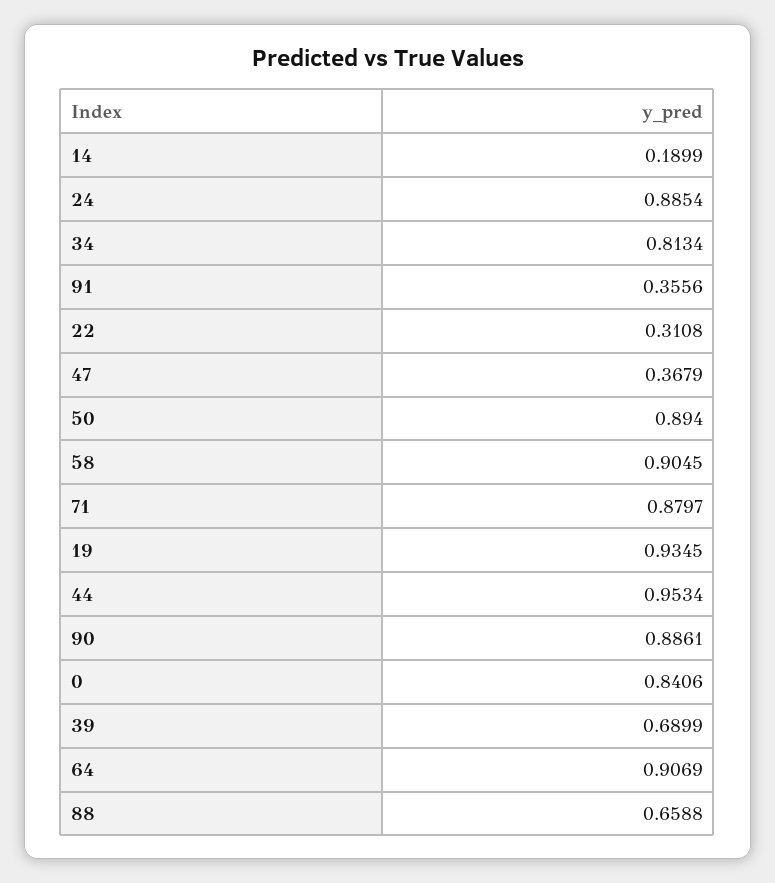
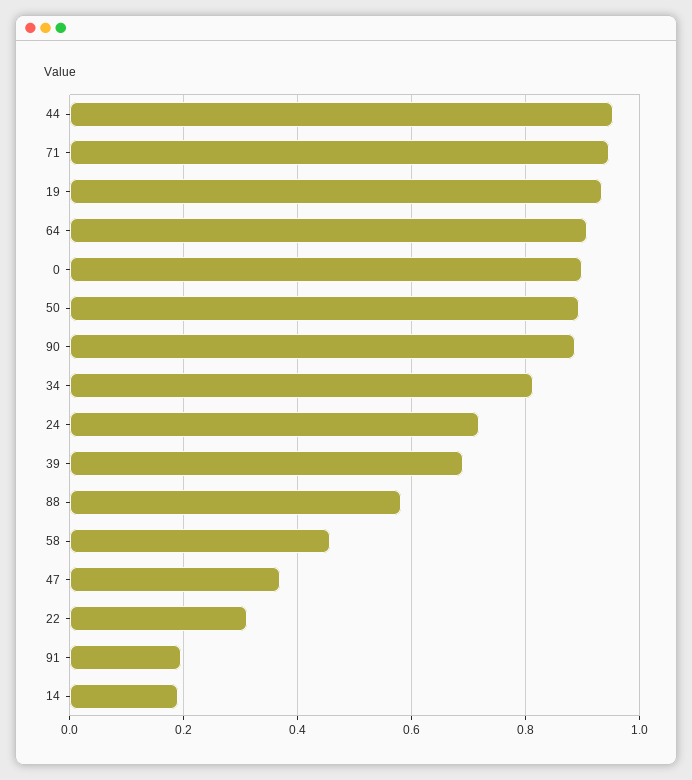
  {
    "14": 0.1899,
-   "24": 0.8854,
+   "24": 0.72,
    "34": 0.8134,
-   "91": 0.3556,
+   "91": 0.2,
    "22": 0.3108,
    "47": 0.3679,
    "50": 0.894,
-   "58": 0.9045,
+   "58": 0.46,
-   "71": 0.8797,
+   "71": 0.94,
    "19": 0.9345,
    "44": 0.9534,
    "90": 0.8861,
-   "0": 0.8406,
+   "0": 0.9,
    "39": 0.6899,
    "64": 0.9069,
-   "88": 0.6588
+   "88": 0.58
  }

